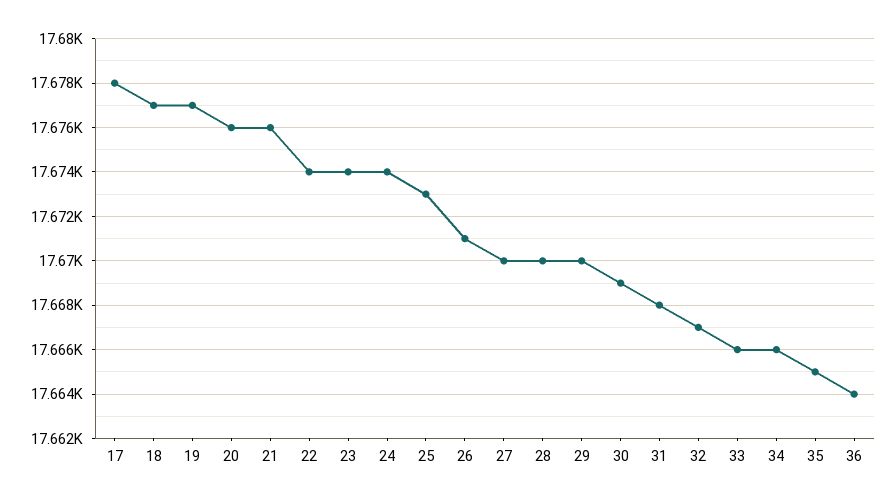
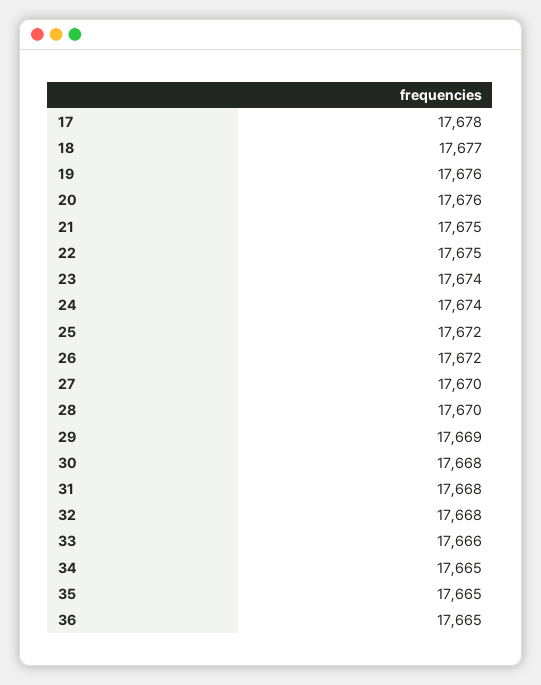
  {
    "17": 17678,
    "18": 17677,
-   "19": 17677,
+   "19": 17676,
    "20": 17676,
-   "21": 17676,
+   "21": 17675,
-   "22": 17674,
+   "22": 17675,
    "23": 17674,
    "24": 17674,
-   "25": 17673,
+   "25": 17672,
-   "26": 17671,
+   "26": 17672,
    "27": 17670,
    "28": 17670,
-   "29": 17670,
+   "29": 17669,
-   "30": 17669,
+   "30": 17668,
    "31": 17668,
-   "32": 17667,
+   "32": 17668,
    "33": 17666,
-   "34": 17666,
+   "34": 17665,
    "35": 17665,
-   "36": 17664
+   "36": 17665
  }

